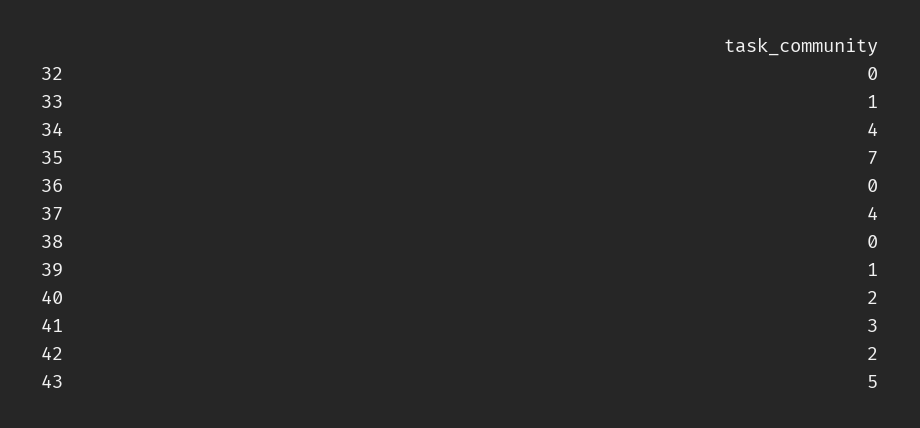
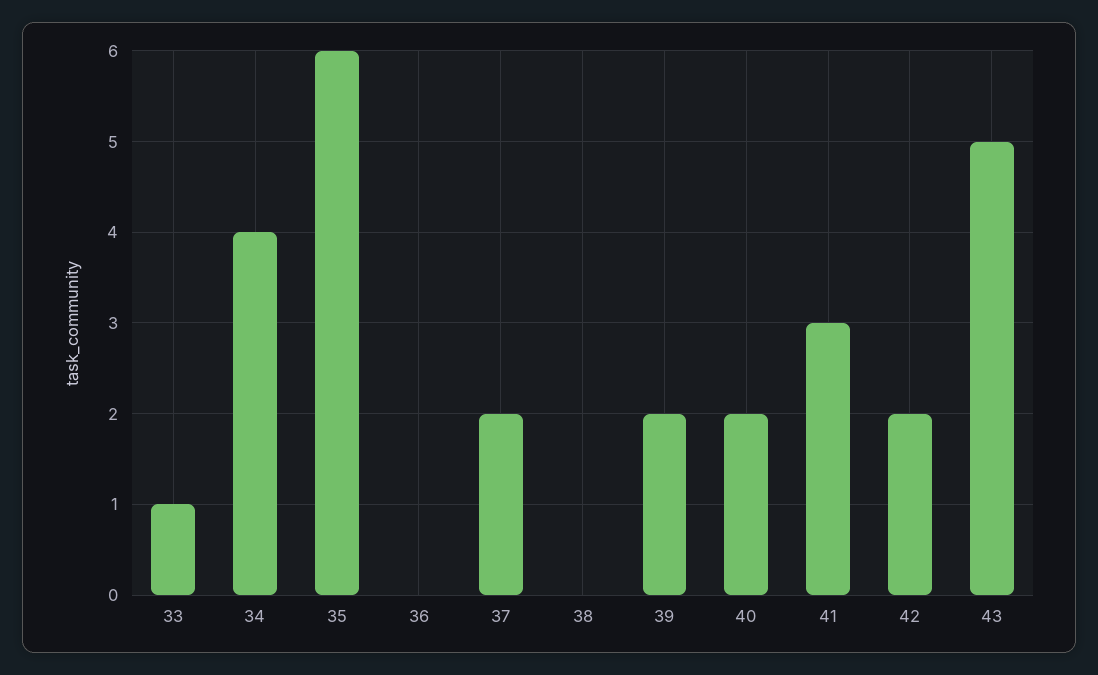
  {
-   "32": 0,
    "33": 1,
    "34": 4,
-   "35": 7,
+   "35": 6,
    "36": 0,
-   "37": 4,
+   "37": 2,
    "38": 0,
-   "39": 1,
+   "39": 2,
    "40": 2,
    "41": 3,
    "42": 2,
    "43": 5
  }

